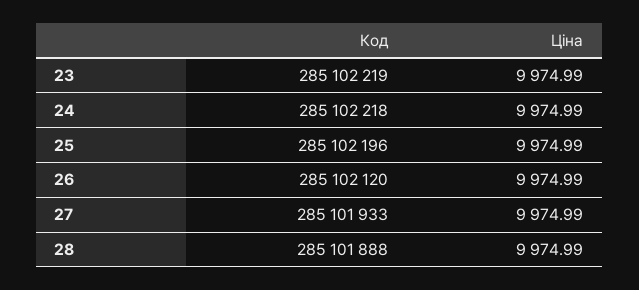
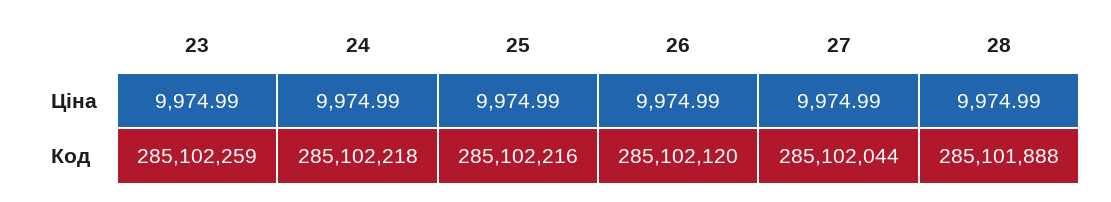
  {
    "Код": {
-     "23": 285102219,
+     "23": 285102259,
      "24": 285102218,
-     "25": 285102196,
+     "25": 285102216,
      "26": 285102120,
-     "27": 285101933,
+     "27": 285102044,
      "28": 285101888
    },
    "Ціна": {
      "23": 9974.99,
      "24": 9974.99,
      "25": 9974.99,
      "26": 9974.99,
      "27": 9974.99,
      "28": 9974.99
    }
  }

